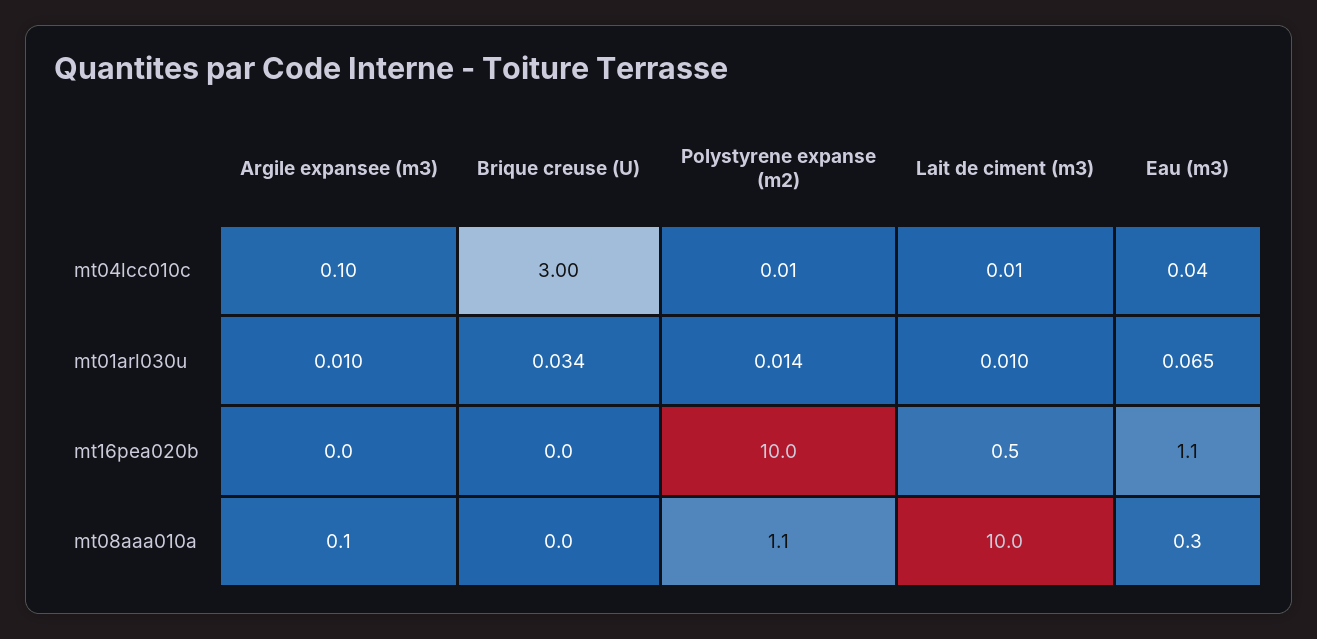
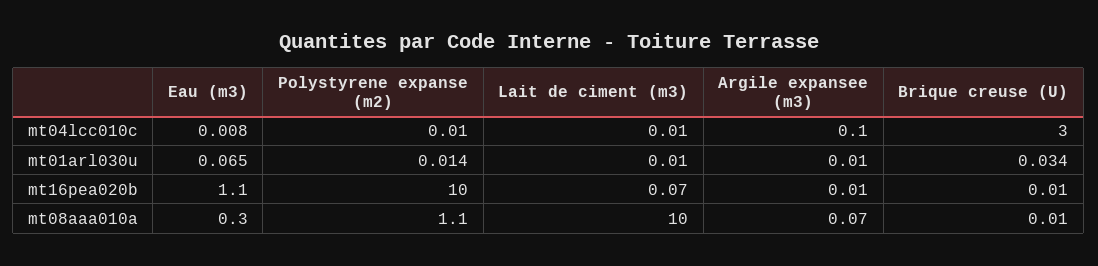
  {
    "Argile expansee (m3)": {
      "mt04lcc010c": 0.1,
      "mt01arl030u": 0.01,
      "mt16pea020b": 0.01,
      "mt08aaa010a": 0.07
    },
    "Brique creuse (U)": {
      "mt04lcc010c": 3,
      "mt01arl030u": 0.034,
      "mt16pea020b": 0.01,
      "mt08aaa010a": 0.01
    },
    "Polystyrene expanse (m2)": {
      "mt04lcc010c": 0.01,
      "mt01arl030u": 0.014,
      "mt16pea020b": 10,
      "mt08aaa010a": 1.1
    },
    "Lait de ciment (m3)": {
      "mt04lcc010c": 0.01,
      "mt01arl030u": 0.01,
-     "mt16pea020b": 0.5,
+     "mt16pea020b": 0.07,
      "mt08aaa010a": 10
    },
    "Eau (m3)": {
-     "mt04lcc010c": 0.04,
+     "mt04lcc010c": 0.008,
      "mt01arl030u": 0.065,
      "mt16pea020b": 1.1,
      "mt08aaa010a": 0.3
    }
  }

